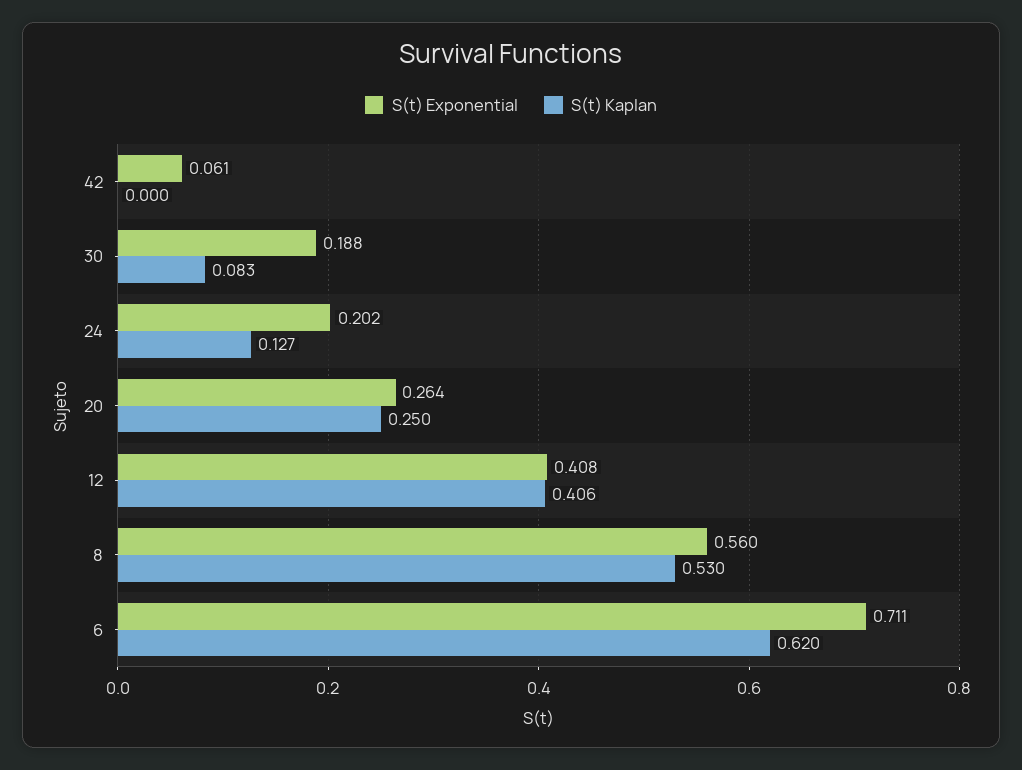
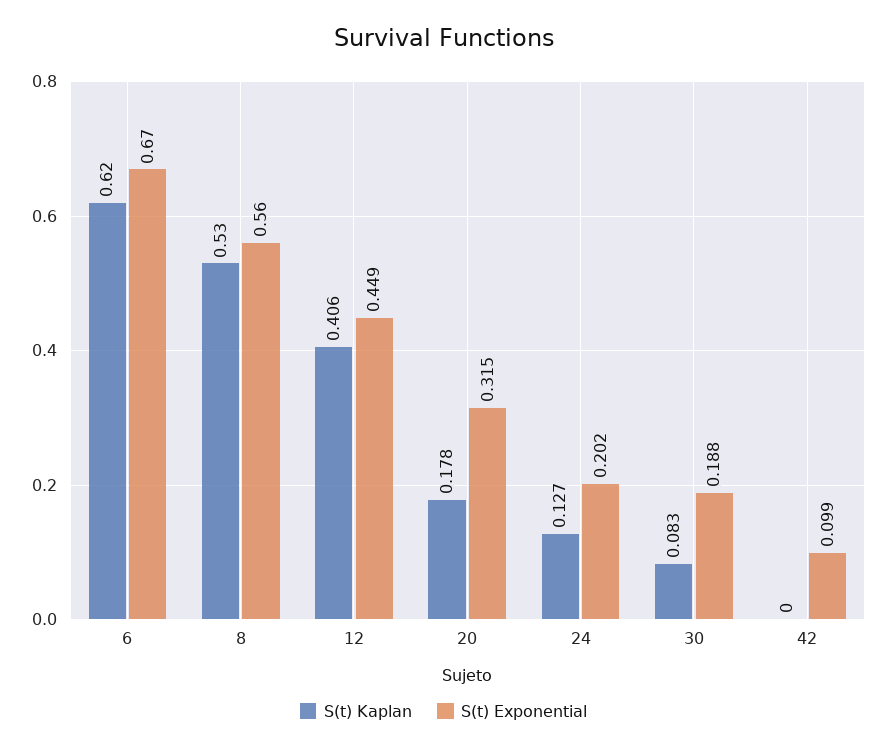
  {
    "S(t) Exponential": {
-     "42": 0.061,
+     "42": 0.099,
      "30": 0.188,
      "24": 0.202,
-     "20": 0.264,
+     "20": 0.315,
-     "12": 0.408,
+     "12": 0.449,
      "8": 0.56,
-     "6": 0.711
+     "6": 0.67
    },
    "S(t) Kaplan": {
      "42": 0,
      "30": 0.083,
      "24": 0.127,
-     "20": 0.25,
+     "20": 0.178,
      "12": 0.406,
      "8": 0.53,
      "6": 0.62
    }
  }

